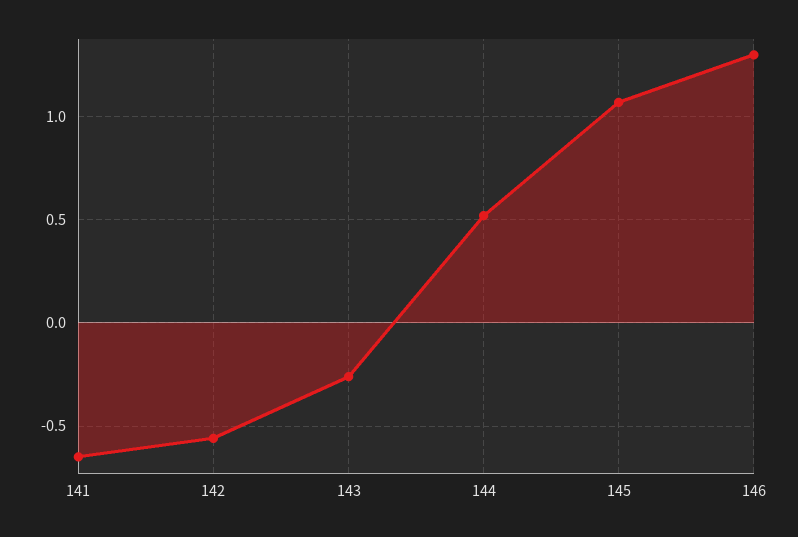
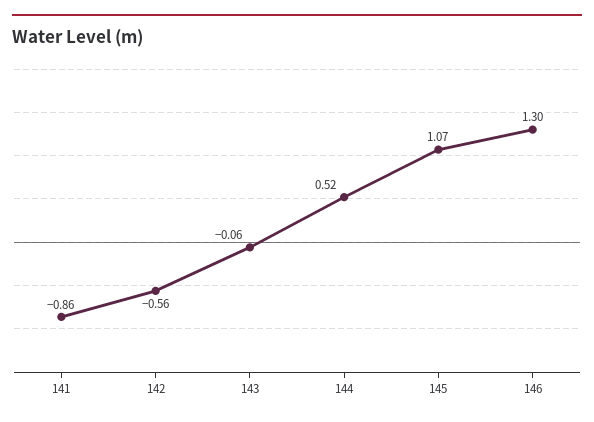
  {
-   "141": -0.65,
+   "141": -0.86,
    "142": -0.56,
-   "143": -0.25,
+   "143": -0.06,
    "144": 0.52,
    "145": 1.07,
    "146": 1.3
  }

